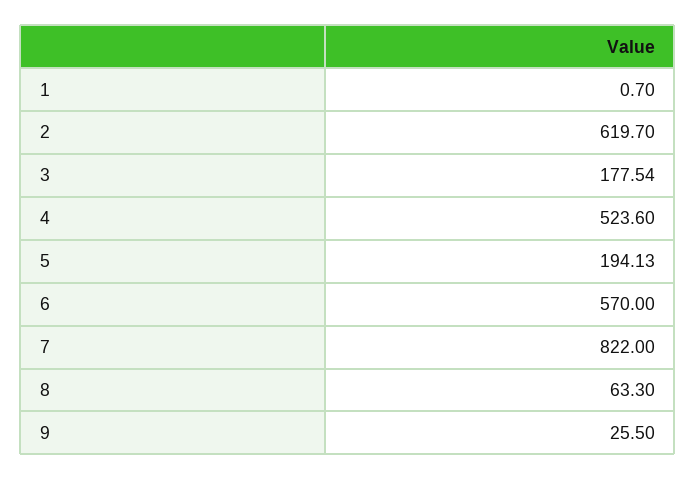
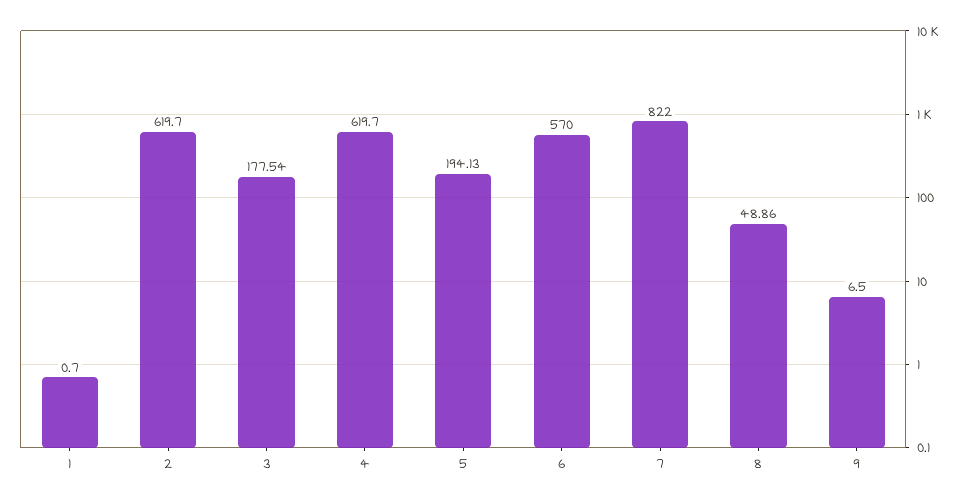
  {
    "1": 0.7,
    "2": 619.7,
    "3": 177.54,
-   "4": 523.6,
+   "4": 619.7,
    "5": 194.13,
    "6": 570,
    "7": 822,
-   "8": 63.3,
+   "8": 48.86,
-   "9": 25.5
+   "9": 6.5
  }

